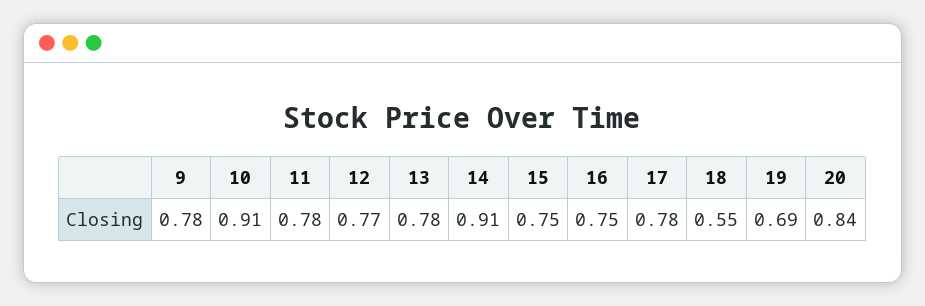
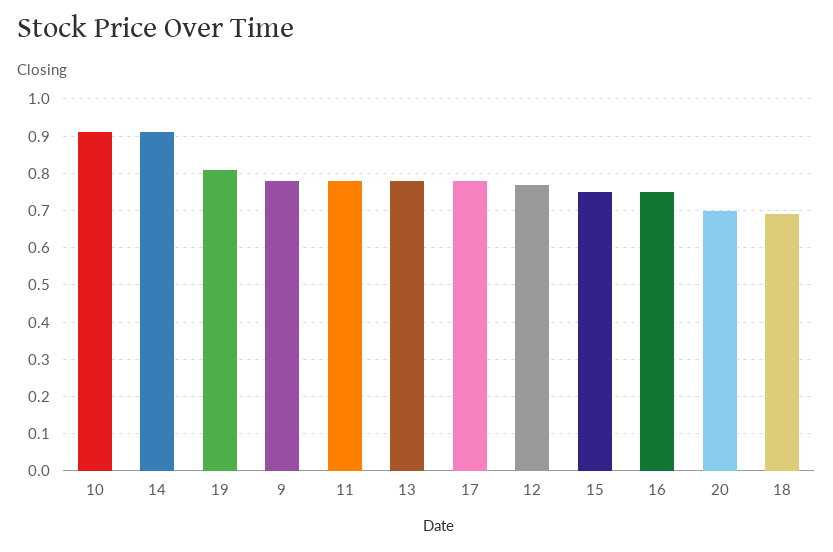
  {
    "9": 0.78,
    "10": 0.91,
    "11": 0.78,
    "12": 0.77,
    "13": 0.78,
    "14": 0.91,
    "15": 0.75,
    "16": 0.75,
    "17": 0.78,
-   "18": 0.55,
+   "18": 0.7,
-   "19": 0.69,
+   "19": 0.8,
-   "20": 0.84
+   "20": 0.7
  }

